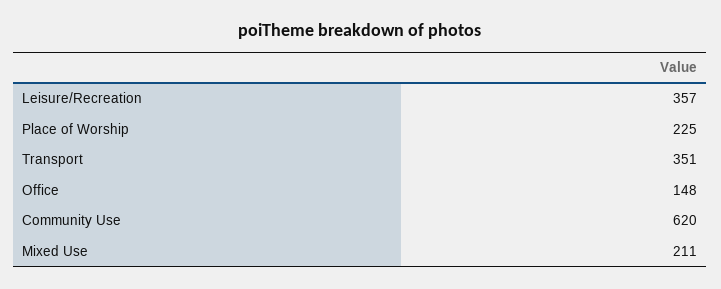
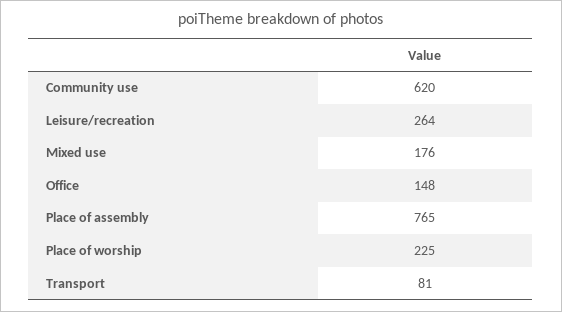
  {
-   "Leisure/Recreation": 357,
+   "Leisure/Recreation": 264,
    "Place of Worship": 225,
-   "Transport": 351,
+   "Transport": 81,
    "Office": 148,
    "Community Use": 620,
-   "Mixed Use": 211
+   "Mixed Use": 176,
+   "Place of assembly": 765
  }

